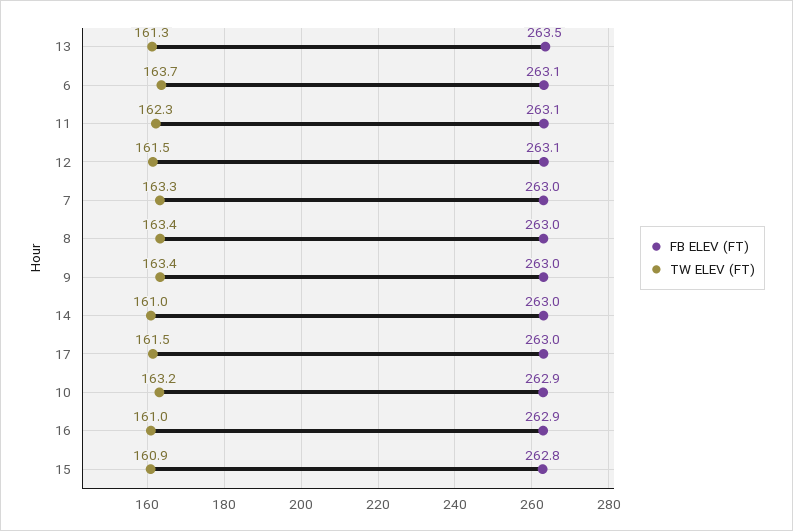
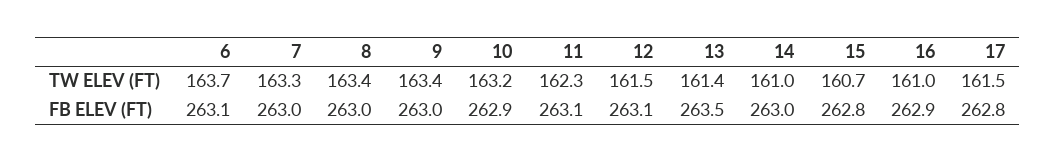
  {
    "FB ELEV (FT)": {
      "13": 263.5,
      "6": 263.1,
      "11": 263.1,
      "12": 263.1,
      "7": 263,
      "8": 263,
      "9": 263,
      "14": 263,
-     "17": 263,
+     "17": 262.8,
      "10": 262.9,
      "16": 262.9,
      "15": 262.8
    },
    "TW ELEV (FT)": {
-     "13": 161.3,
+     "13": 161.4,
      "6": 163.7,
      "11": 162.3,
      "12": 161.5,
      "7": 163.3,
      "8": 163.4,
      "9": 163.4,
      "14": 161,
      "17": 161.5,
      "10": 163.2,
      "16": 161,
-     "15": 160.9
+     "15": 160.7
    }
  }

